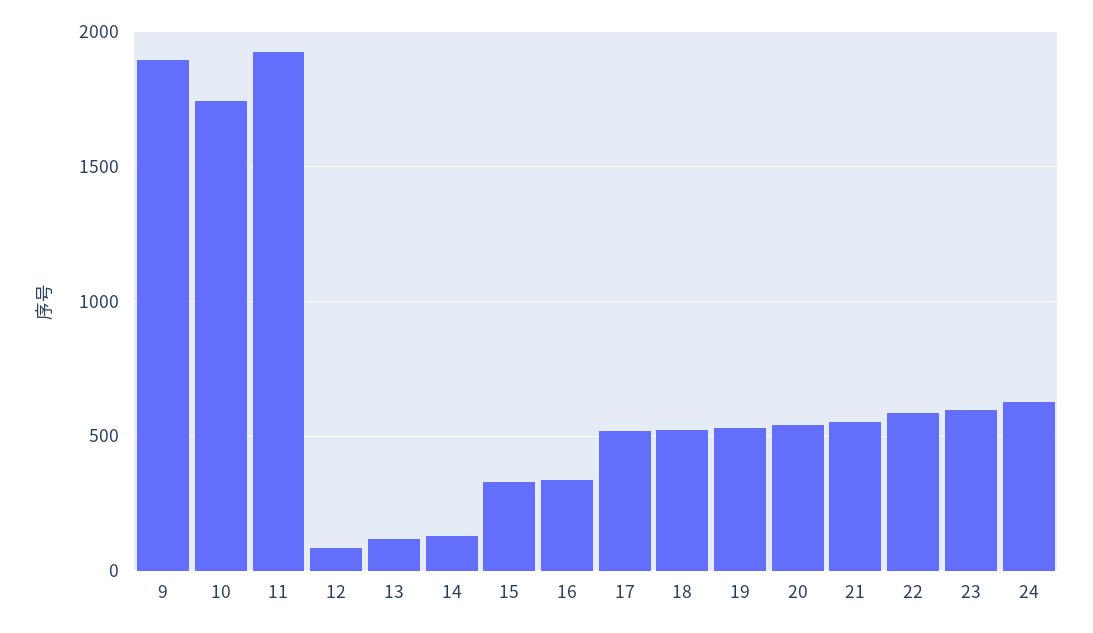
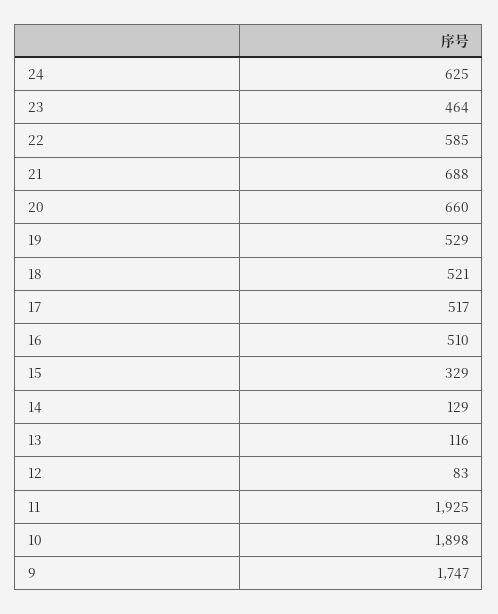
  {
-   "9": 1900,
+   "9": 1747,
-   "10": 1750,
+   "10": 1898,
    "11": 1925,
    "12": 83,
    "13": 116,
    "14": 129,
    "15": 329,
-   "16": 350,
+   "16": 510,
    "17": 517,
    "18": 521,
    "19": 529,
-   "20": 550,
+   "20": 660,
-   "21": 550,
+   "21": 688,
    "22": 585,
-   "23": 600,
+   "23": 464,
    "24": 625
  }

